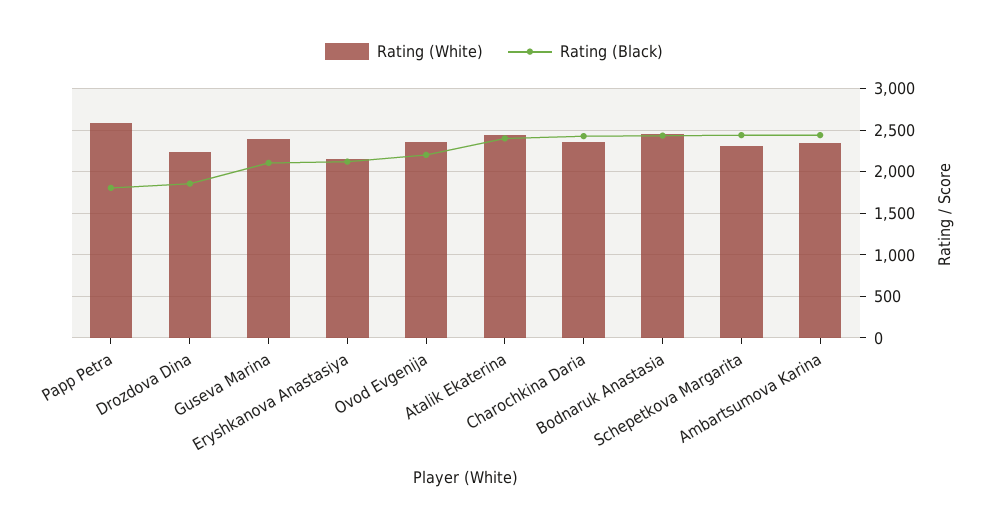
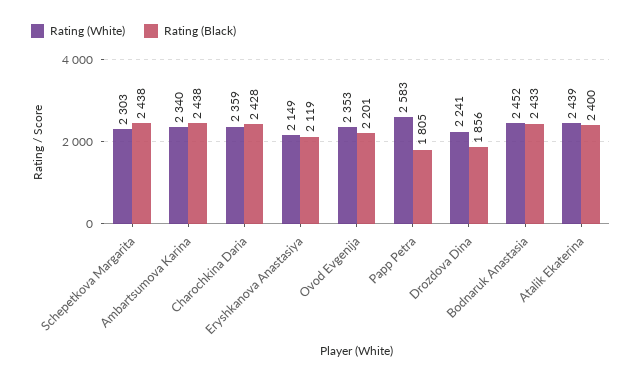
  {
    "Rating (White)": {
      "Papp Petra": 2583,
      "Drozdova Dina": 2241,
-     "Guseva Marina": 2400,
      "Eryshkanova Anastasiya": 2149,
      "Ovod Evgenija": 2353,
      "Atalik Ekaterina": 2439,
      "Charochkina Daria": 2359,
      "Bodnaruk Anastasia": 2452,
      "Schepetkova Margarita": 2303,
      "Ambartsumova Karina": 2340
    },
    "Rating (Black)": {
      "Papp Petra": 1805,
      "Drozdova Dina": 1856,
-     "Guseva Marina": 2100,
      "Eryshkanova Anastasiya": 2119,
      "Ovod Evgenija": 2201,
      "Atalik Ekaterina": 2400,
      "Charochkina Daria": 2428,
      "Bodnaruk Anastasia": 2433,
      "Schepetkova Margarita": 2438,
      "Ambartsumova Karina": 2438
    }
  }

